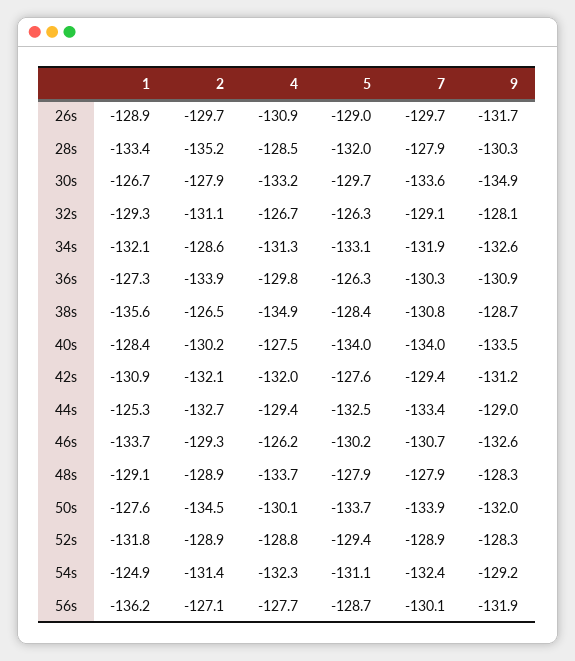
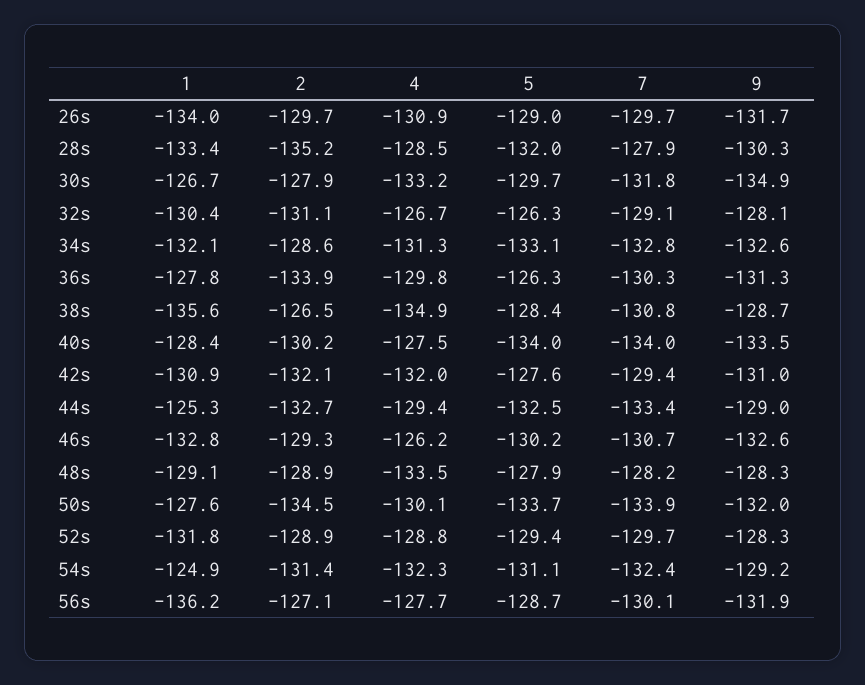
  {
    "1": {
-     "26s": -128.9,
+     "26s": -134,
      "28s": -133.4,
      "30s": -126.7,
-     "32s": -129.3,
+     "32s": -130.4,
      "34s": -132.1,
-     "36s": -127.3,
+     "36s": -127.8,
      "38s": -135.6,
      "40s": -128.4,
      "42s": -130.9,
      "44s": -125.3,
-     "46s": -133.7,
+     "46s": -132.8,
      "48s": -129.1,
      "50s": -127.6,
      "52s": -131.8,
      "54s": -124.9,
      "56s": -136.2
    },
    "2": {
      "26s": -129.7,
      "28s": -135.2,
      "30s": -127.9,
      "32s": -131.1,
      "34s": -128.6,
      "36s": -133.9,
      "38s": -126.5,
      "40s": -130.2,
      "42s": -132.1,
      "44s": -132.7,
      "46s": -129.3,
      "48s": -128.9,
      "50s": -134.5,
      "52s": -128.9,
      "54s": -131.4,
      "56s": -127.1
    },
    "4": {
      "26s": -130.9,
      "28s": -128.5,
      "30s": -133.2,
      "32s": -126.7,
      "34s": -131.3,
      "36s": -129.8,
      "38s": -134.9,
      "40s": -127.5,
      "42s": -132,
      "44s": -129.4,
      "46s": -126.2,
-     "48s": -133.7,
+     "48s": -133.5,
      "50s": -130.1,
      "52s": -128.8,
      "54s": -132.3,
      "56s": -127.7
    },
    "5": {
      "26s": -129,
      "28s": -132,
      "30s": -129.7,
      "32s": -126.3,
      "34s": -133.1,
      "36s": -126.3,
      "38s": -128.4,
      "40s": -134,
      "42s": -127.6,
      "44s": -132.5,
      "46s": -130.2,
      "48s": -127.9,
      "50s": -133.7,
      "52s": -129.4,
      "54s": -131.1,
      "56s": -128.7
    },
    "7": {
      "26s": -129.7,
      "28s": -127.9,
-     "30s": -133.6,
+     "30s": -131.8,
      "32s": -129.1,
-     "34s": -131.9,
+     "34s": -132.8,
      "36s": -130.3,
      "38s": -130.8,
      "40s": -134,
      "42s": -129.4,
      "44s": -133.4,
      "46s": -130.7,
-     "48s": -127.9,
+     "48s": -128.2,
      "50s": -133.9,
-     "52s": -128.9,
+     "52s": -129.7,
      "54s": -132.4,
      "56s": -130.1
    },
    "9": {
      "26s": -131.7,
      "28s": -130.3,
      "30s": -134.9,
      "32s": -128.1,
      "34s": -132.6,
-     "36s": -130.9,
+     "36s": -131.3,
      "38s": -128.7,
      "40s": -133.5,
-     "42s": -131.2,
+     "42s": -131,
      "44s": -129,
      "46s": -132.6,
      "48s": -128.3,
      "50s": -132,
      "52s": -128.3,
      "54s": -129.2,
      "56s": -131.9
    }
  }

